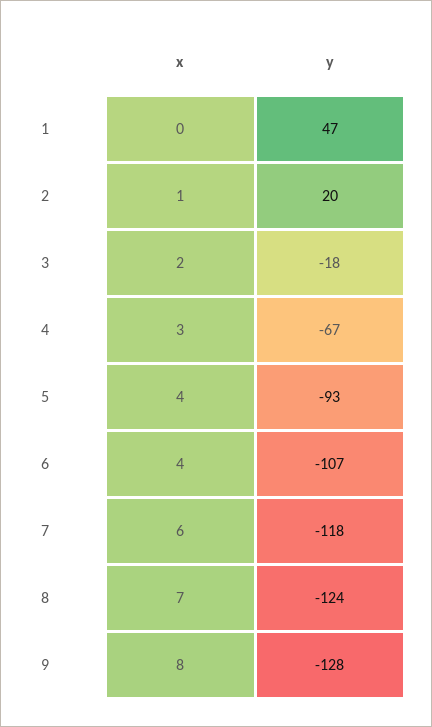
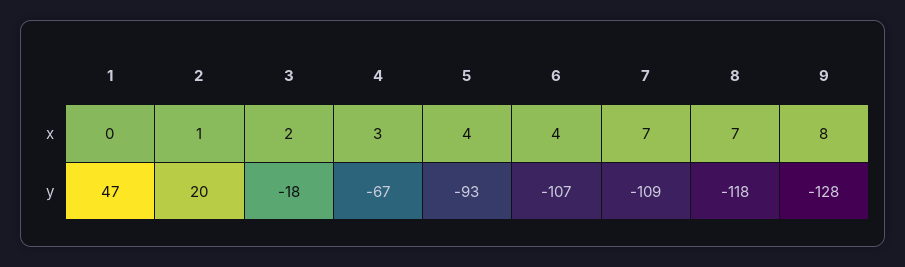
  {
    "x": {
      "1": 0,
      "2": 1,
      "3": 2,
      "4": 3,
      "5": 4,
      "6": 4,
-     "7": 6,
+     "7": 7,
      "8": 7,
      "9": 8
    },
    "y": {
      "1": 47,
      "2": 20,
      "3": -18,
      "4": -67,
      "5": -93,
      "6": -107,
-     "7": -118,
+     "7": -109,
-     "8": -124,
+     "8": -118,
      "9": -128
    }
  }

